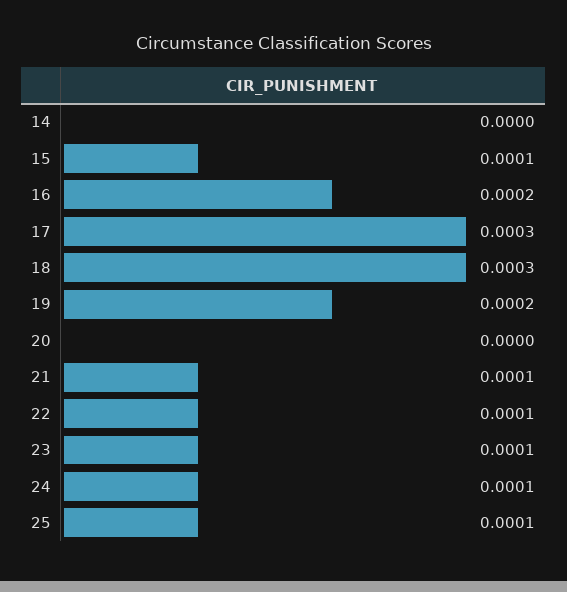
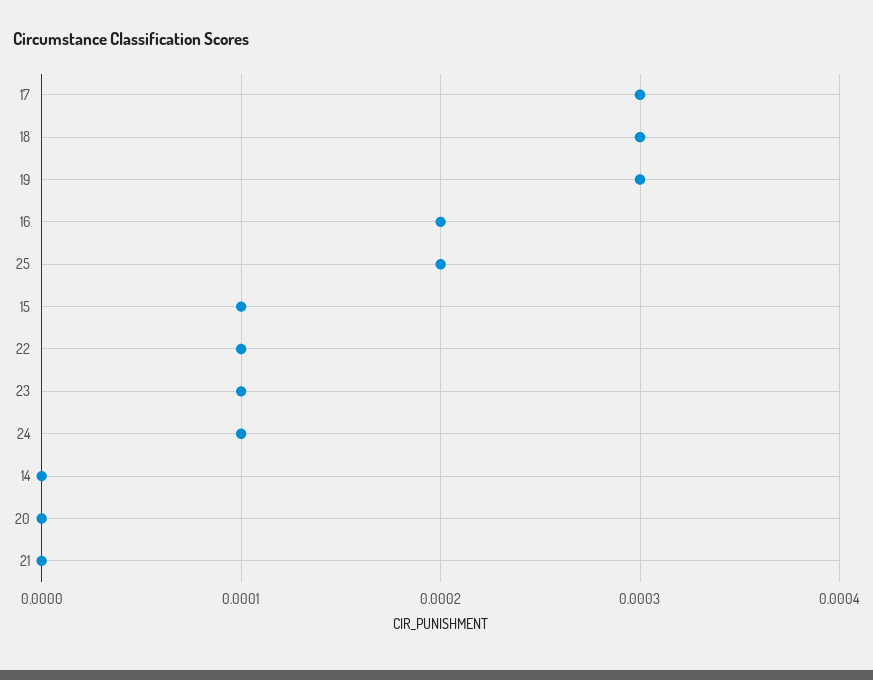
  {
    "14": 0,
    "15": 0.0001,
    "16": 0.0002,
    "17": 0.0003,
    "18": 0.0003,
-   "19": 0.0002,
+   "19": 0.0003,
    "20": 0,
-   "21": 0.0001,
+   "21": 0,
    "22": 0.0001,
    "23": 0.0001,
    "24": 0.0001,
-   "25": 0.0001
+   "25": 0.0002
  }

